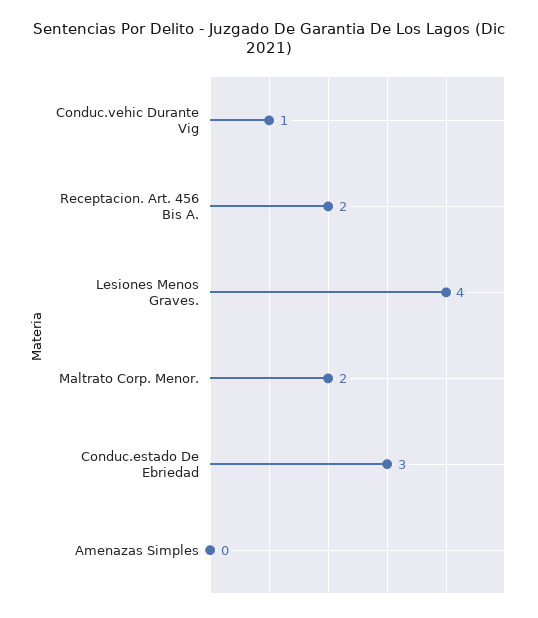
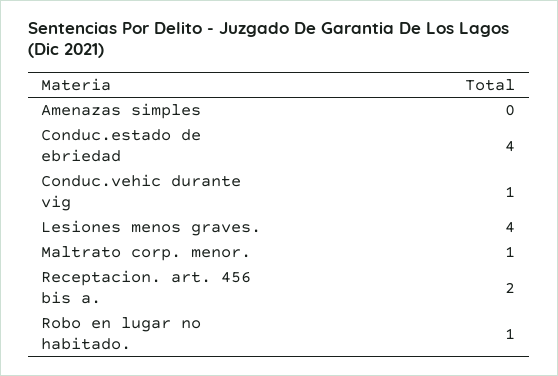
  {
    "Conduc.vehic Durante Vig": 1,
    "Receptacion. Art. 456 Bis A.": 2,
    "Lesiones Menos Graves.": 4,
-   "Maltrato Corp. Menor.": 2,
+   "Maltrato Corp. Menor.": 1,
-   "Conduc.estado De Ebriedad": 3,
+   "Conduc.estado De Ebriedad": 4,
-   "Amenazas Simples": 0
+   "Amenazas Simples": 0,
+   "Robo en lugar no habitado.": 1
  }

